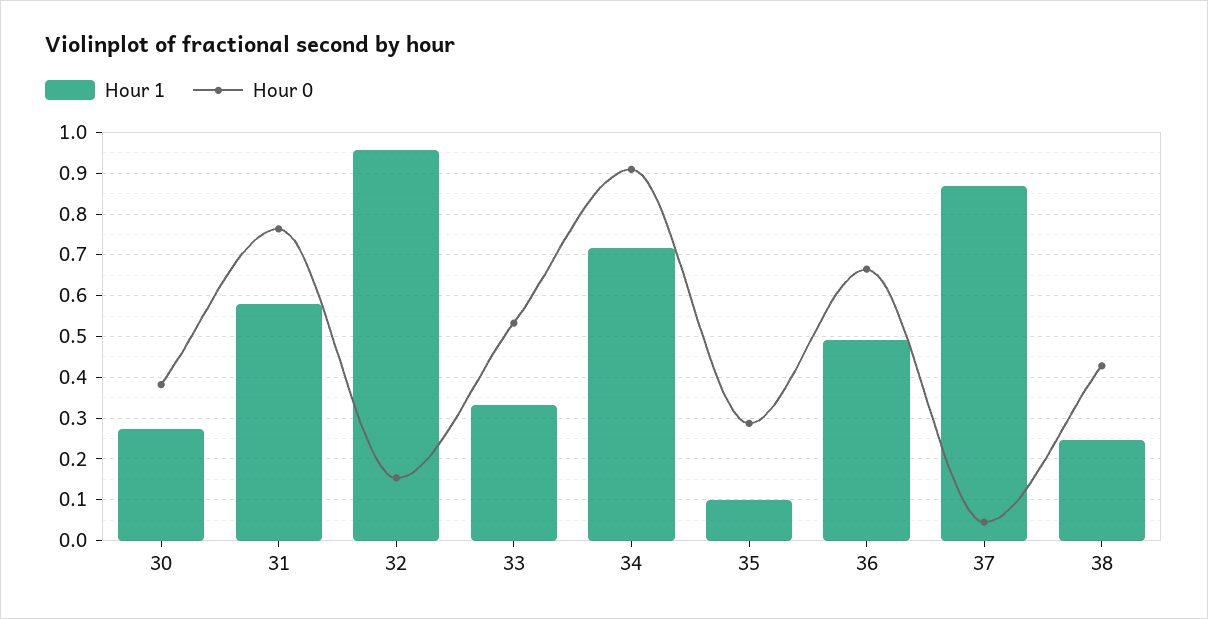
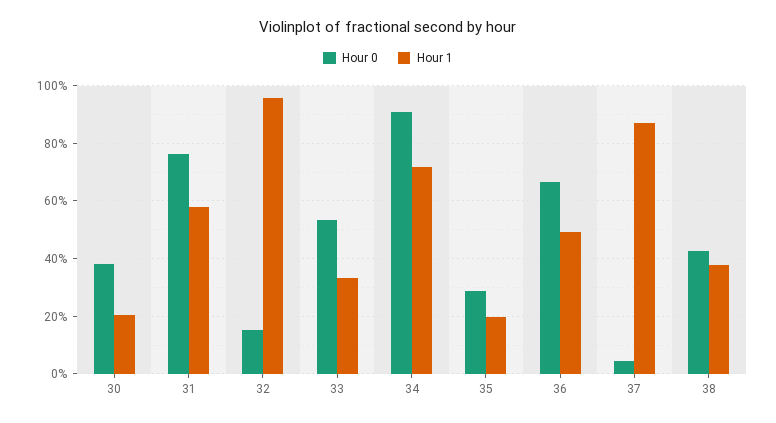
  {
    "Hour 1": {
-     "30": 0.28,
+     "30": 0.2,
      "31": 0.58,
      "32": 0.96,
      "33": 0.34,
      "34": 0.72,
-     "35": 0.1,
+     "35": 0.2,
      "36": 0.5,
      "37": 0.86,
-     "38": 0.24
+     "38": 0.375
    },
    "Hour 0": {
      "30": 0.38,
      "31": 0.76,
      "32": 0.16,
      "33": 0.54,
      "34": 0.9,
      "35": 0.28,
      "36": 0.66,
      "37": 0.04,
      "38": 0.42
    }
  }

